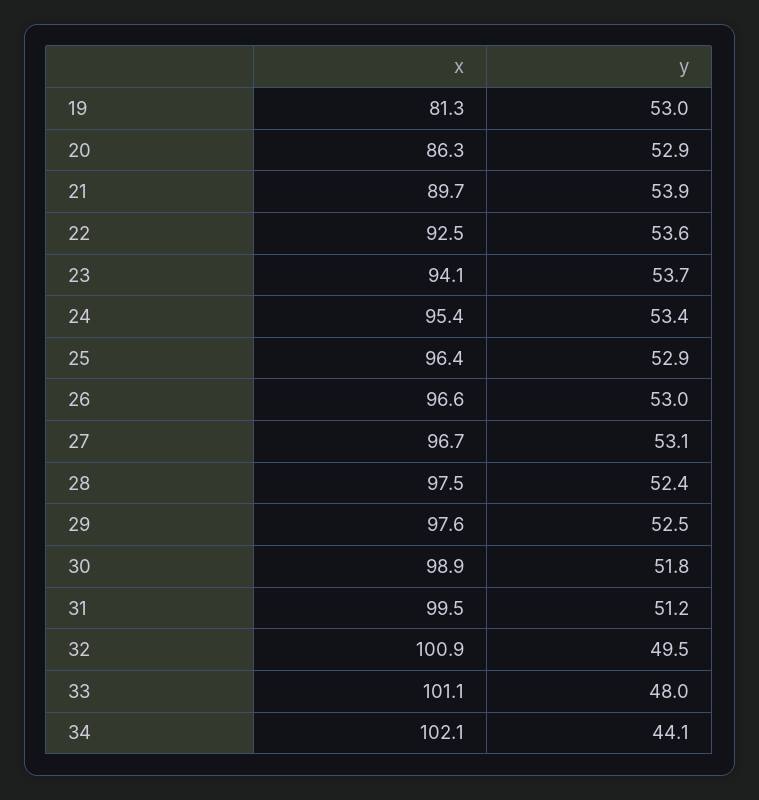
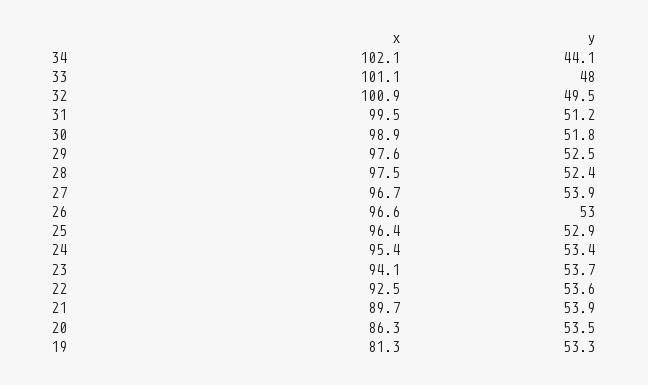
  {
    "x": {
      "19": 81.3,
      "20": 86.3,
      "21": 89.7,
      "22": 92.5,
      "23": 94.1,
      "24": 95.4,
      "25": 96.4,
      "26": 96.6,
      "27": 96.7,
      "28": 97.5,
      "29": 97.6,
      "30": 98.9,
      "31": 99.5,
      "32": 100.9,
      "33": 101.1,
      "34": 102.1
    },
    "y": {
-     "19": 53,
+     "19": 53.3,
-     "20": 52.9,
+     "20": 53.5,
      "21": 53.9,
      "22": 53.6,
      "23": 53.7,
      "24": 53.4,
      "25": 52.9,
      "26": 53,
-     "27": 53.1,
+     "27": 53.9,
      "28": 52.4,
      "29": 52.5,
      "30": 51.8,
      "31": 51.2,
      "32": 49.5,
      "33": 48,
      "34": 44.1
    }
  }

